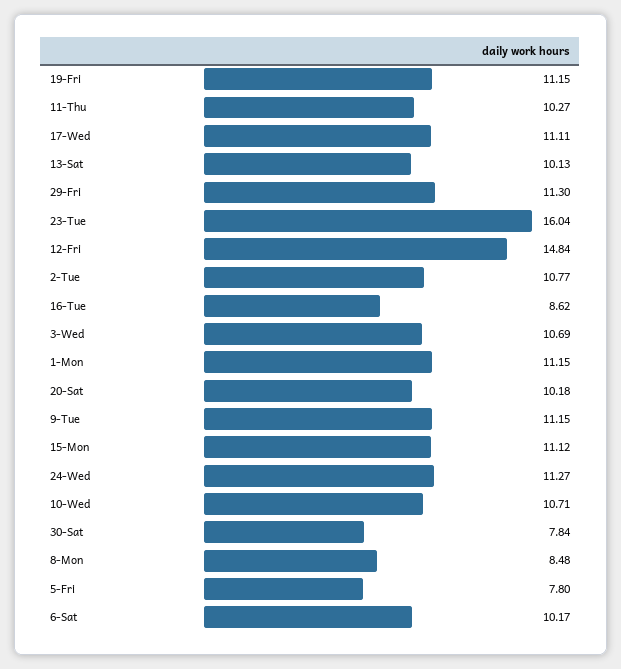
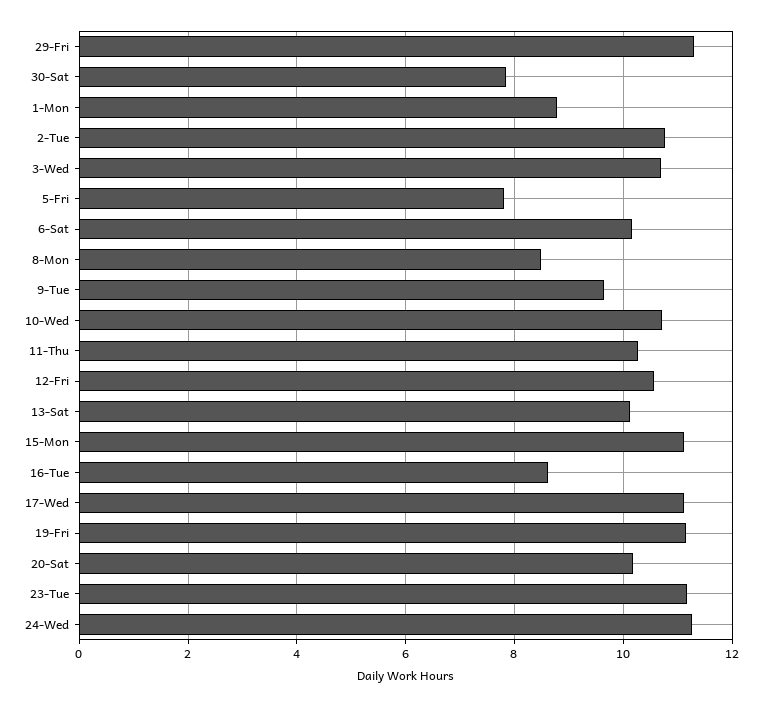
  {
    "19-Fri": 11.15,
    "11-Thu": 10.27,
    "17-Wed": 11.11,
    "13-Sat": 10.13,
    "29-Fri": 11.3,
-   "23-Tue": 16.04,
+   "23-Tue": 11.2,
-   "12-Fri": 14.84,
+   "12-Fri": 10.6,
    "2-Tue": 10.77,
    "16-Tue": 8.62,
    "3-Wed": 10.69,
-   "1-Mon": 11.15,
+   "1-Mon": 8.8,
    "20-Sat": 10.18,
-   "9-Tue": 11.15,
+   "9-Tue": 9.6,
    "15-Mon": 11.12,
    "24-Wed": 11.27,
    "10-Wed": 10.71,
    "30-Sat": 7.84,
    "8-Mon": 8.48,
    "5-Fri": 7.8,
    "6-Sat": 10.17
  }

